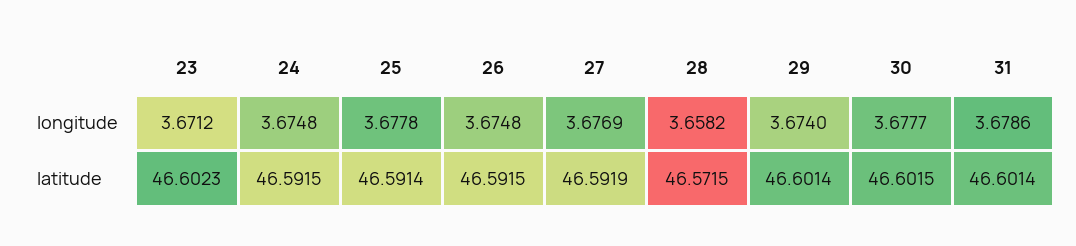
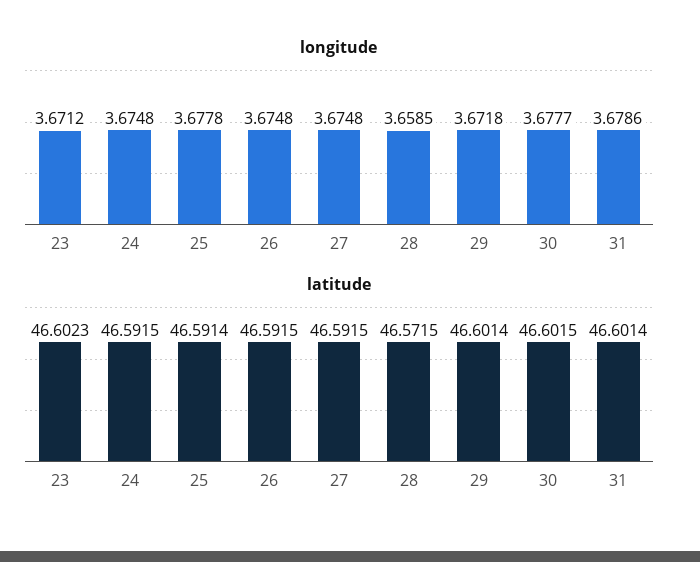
  {
    "longitude": {
      "23": 3.6712,
      "24": 3.6748,
      "25": 3.6778,
      "26": 3.6748,
-     "27": 3.6769,
+     "27": 3.6748,
-     "28": 3.6582,
+     "28": 3.6585,
-     "29": 3.674,
+     "29": 3.6718,
      "30": 3.6777,
      "31": 3.6786
    },
    "latitude": {
      "23": 46.6023,
      "24": 46.5915,
      "25": 46.5914,
      "26": 46.5915,
-     "27": 46.5919,
+     "27": 46.5915,
      "28": 46.5715,
      "29": 46.6014,
      "30": 46.6015,
      "31": 46.6014
    }
  }

